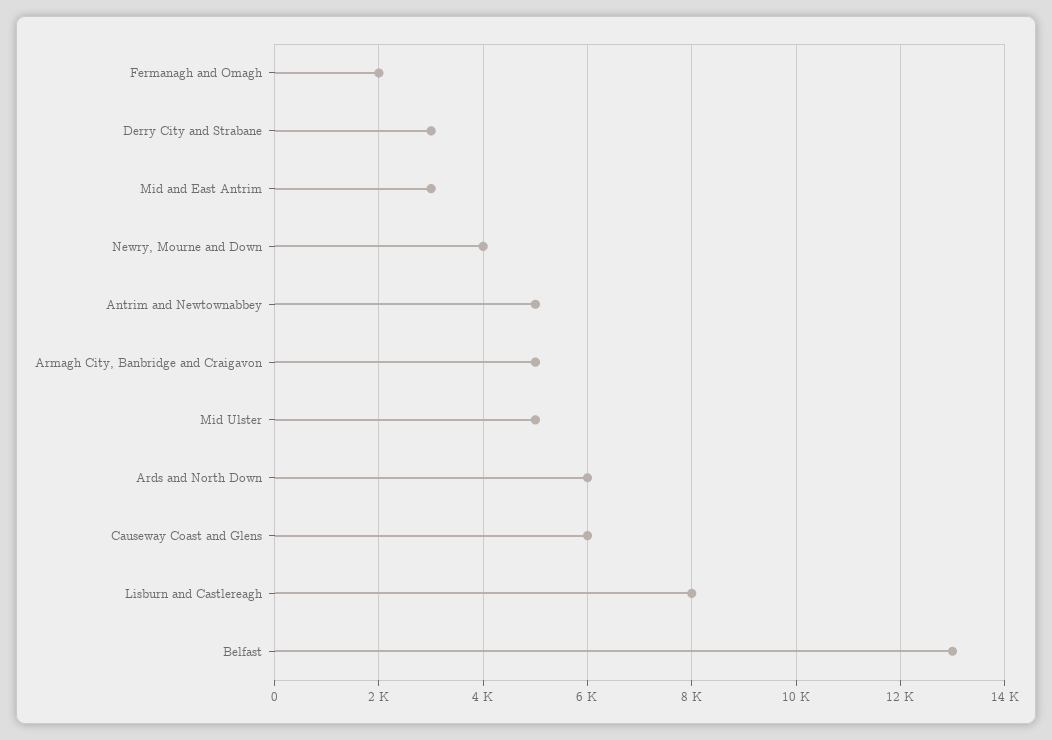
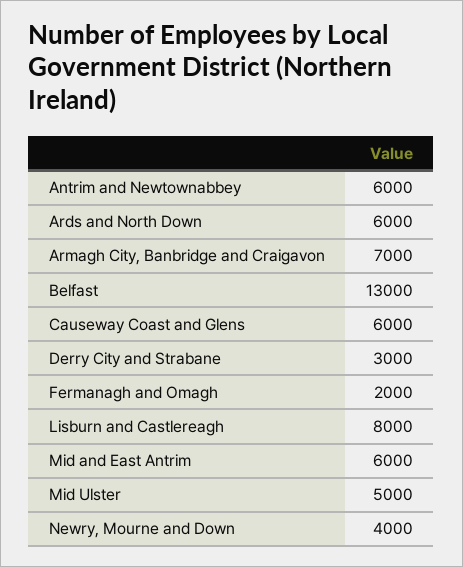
  {
    "Fermanagh and Omagh": 2000,
    "Derry City and Strabane": 3000,
-   "Mid and East Antrim": 3000,
+   "Mid and East Antrim": 6000,
    "Newry, Mourne and Down": 4000,
-   "Antrim and Newtownabbey": 5000,
+   "Antrim and Newtownabbey": 6000,
-   "Armagh City, Banbridge and Craigavon": 5000,
+   "Armagh City, Banbridge and Craigavon": 7000,
    "Mid Ulster": 5000,
    "Ards and North Down": 6000,
    "Causeway Coast and Glens": 6000,
    "Lisburn and Castlereagh": 8000,
    "Belfast": 13000
  }

